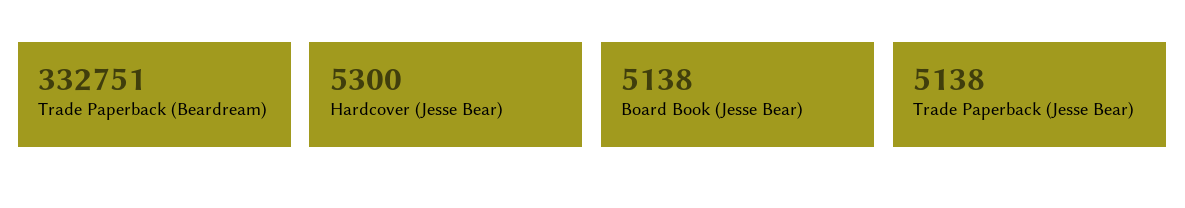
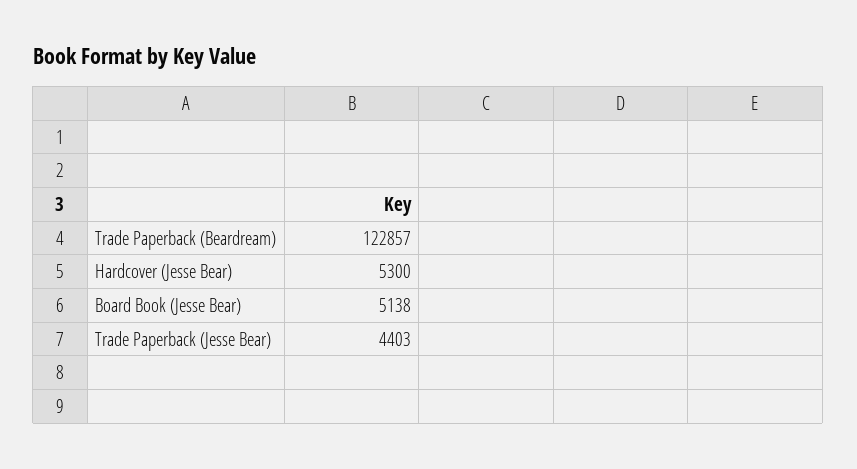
  {
-   "Trade Paperback (Beardream)": 332751,
+   "Trade Paperback (Beardream)": 122857,
    "Hardcover (Jesse Bear)": 5300,
    "Board Book (Jesse Bear)": 5138,
-   "Trade Paperback (Jesse Bear)": 5138
+   "Trade Paperback (Jesse Bear)": 4403
  }

